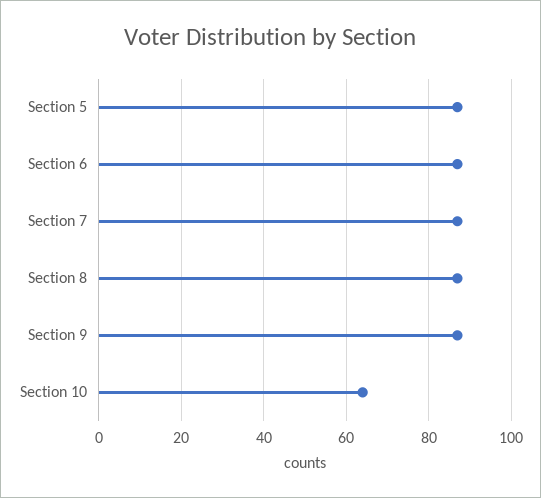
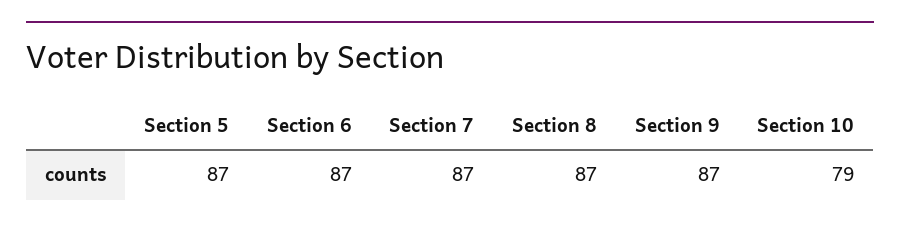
  {
    "Section 5": 87,
    "Section 6": 87,
    "Section 7": 87,
    "Section 8": 87,
    "Section 9": 87,
-   "Section 10": 65
+   "Section 10": 79
  }

